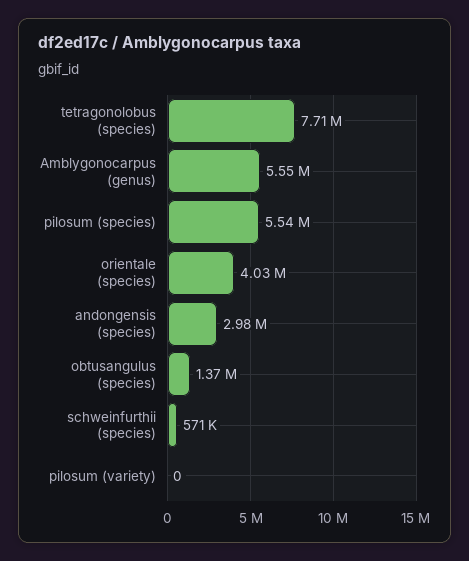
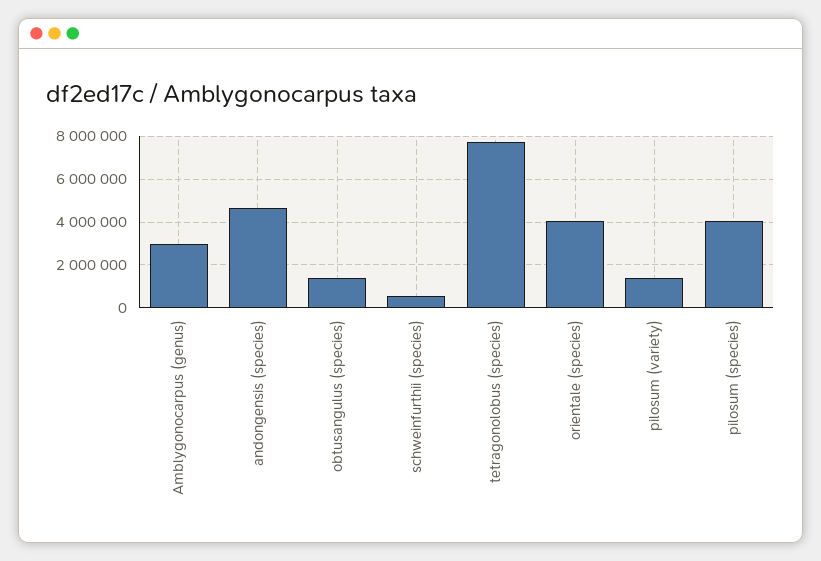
  {
    "tetragonolobus (species)": 7710000,
-   "Amblygonocarpus (genus)": 5550000,
+   "Amblygonocarpus (genus)": 3000000,
-   "pilosum (species)": 5540000,
+   "pilosum (species)": 4000000,
    "orientale (species)": 4030000,
-   "andongensis (species)": 2980000,
+   "andongensis (species)": 4500000,
    "obtusangulus (species)": 1370000,
    "schweinfurthii (species)": 571000,
-   "pilosum (variety)": 0
+   "pilosum (variety)": 1500000
  }

